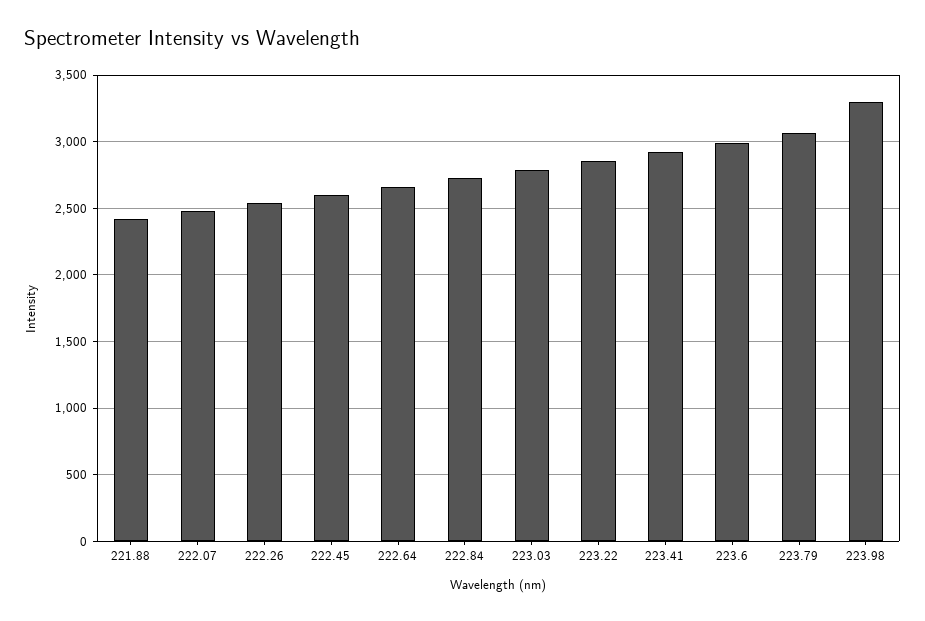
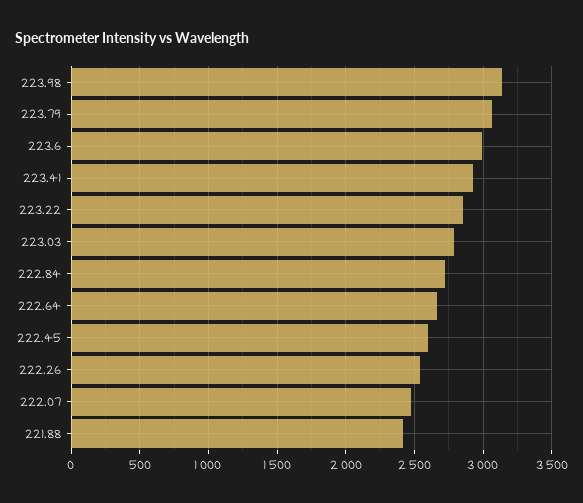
  {
    "221.88": 2400,
    "222.07": 2500,
    "222.26": 2550,
    "222.45": 2600,
    "222.64": 2650,
    "222.84": 2700,
    "223.03": 2800,
    "223.22": 2850,
    "223.41": 2900,
    "223.6": 3000,
    "223.79": 3050,
-   "223.98": 3300
+   "223.98": 3150
  }

